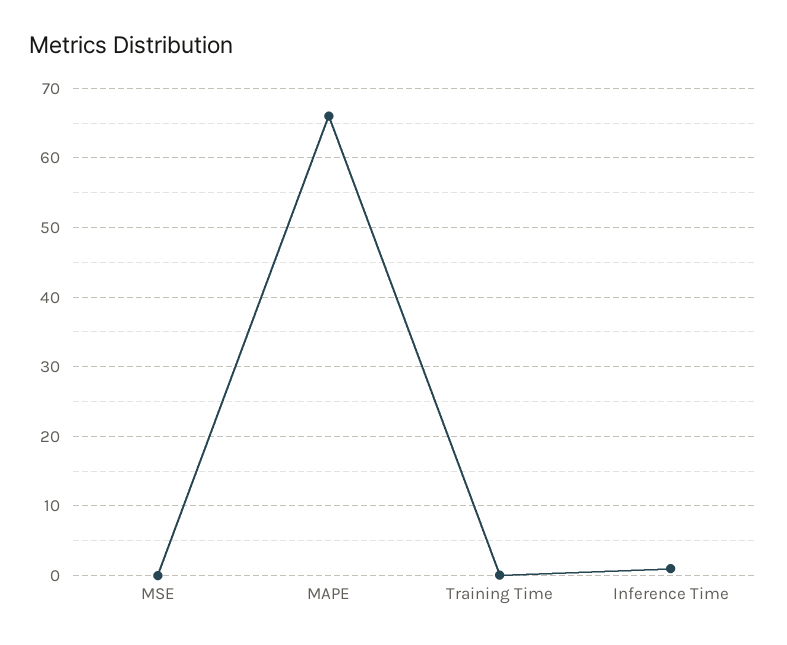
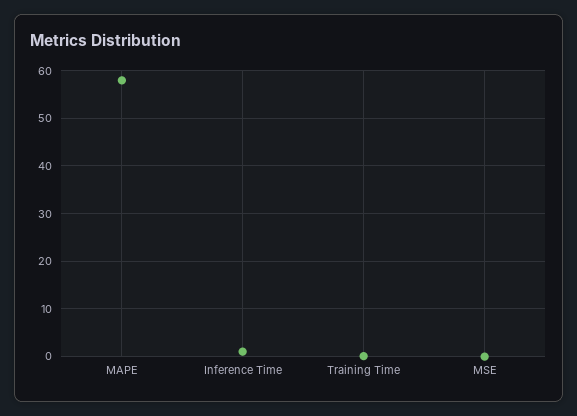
  {
    "MSE": 0,
-   "MAPE": 66,
+   "MAPE": 58,
    "Training Time": 0,
    "Inference Time": 1
  }

